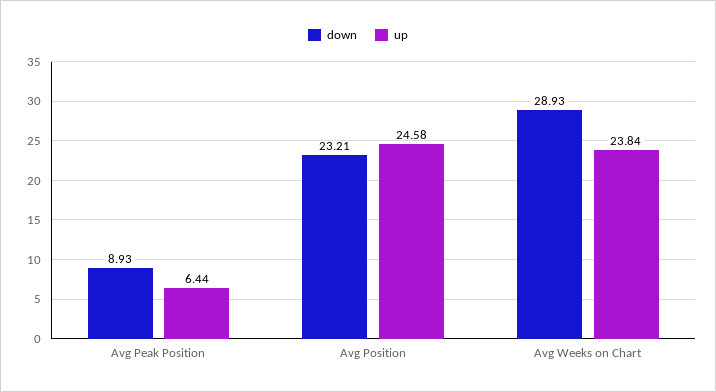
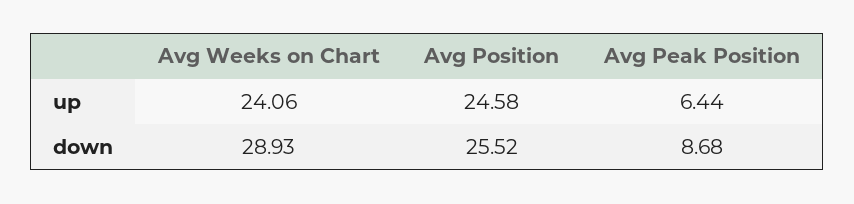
  {
    "down": {
-     "Avg Peak Position": 8.93,
+     "Avg Peak Position": 8.68,
-     "Avg Position": 23.21,
+     "Avg Position": 25.52,
      "Avg Weeks on Chart": 28.93
    },
    "up": {
      "Avg Peak Position": 6.44,
      "Avg Position": 24.58,
-     "Avg Weeks on Chart": 23.84
+     "Avg Weeks on Chart": 24.06
    }
  }

